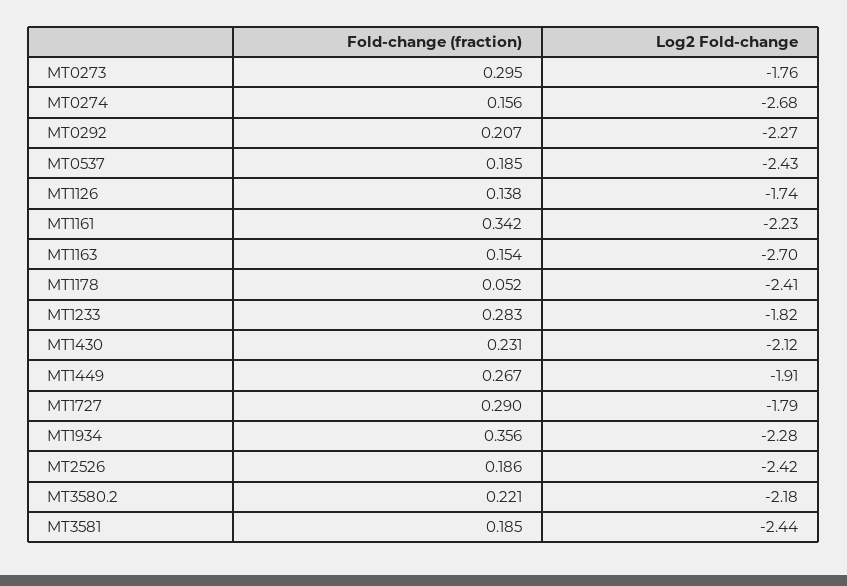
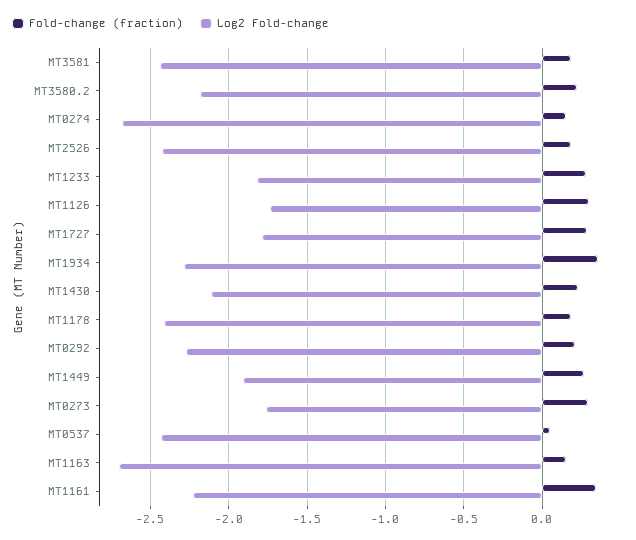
  {
    "Fold-change (fraction)": {
      "MT0273": 0.295,
      "MT0274": 0.156,
      "MT0292": 0.207,
-     "MT0537": 0.185,
+     "MT0537": 0.05,
-     "MT1126": 0.138,
+     "MT1126": 0.3,
      "MT1161": 0.342,
      "MT1163": 0.154,
-     "MT1178": 0.052,
+     "MT1178": 0.2,
      "MT1233": 0.283,
      "MT1430": 0.231,
      "MT1449": 0.267,
      "MT1727": 0.29,
      "MT1934": 0.356,
      "MT2526": 0.186,
      "MT3580.2": 0.221,
      "MT3581": 0.185
    },
    "Log2 Fold-change": {
      "MT0273": -1.76,
      "MT0274": -2.68,
      "MT0292": -2.27,
      "MT0537": -2.43,
      "MT1126": -1.74,
      "MT1161": -2.23,
      "MT1163": -2.7,
      "MT1178": -2.41,
      "MT1233": -1.82,
      "MT1430": -2.12,
      "MT1449": -1.91,
      "MT1727": -1.79,
      "MT1934": -2.28,
      "MT2526": -2.42,
      "MT3580.2": -2.18,
      "MT3581": -2.44
    }
  }

